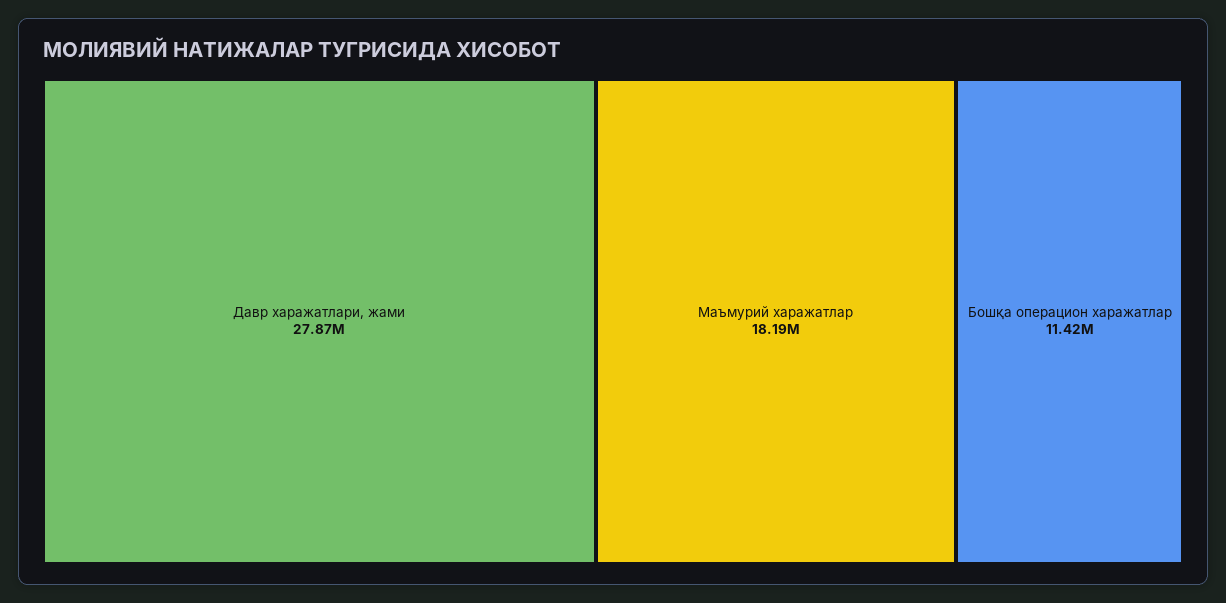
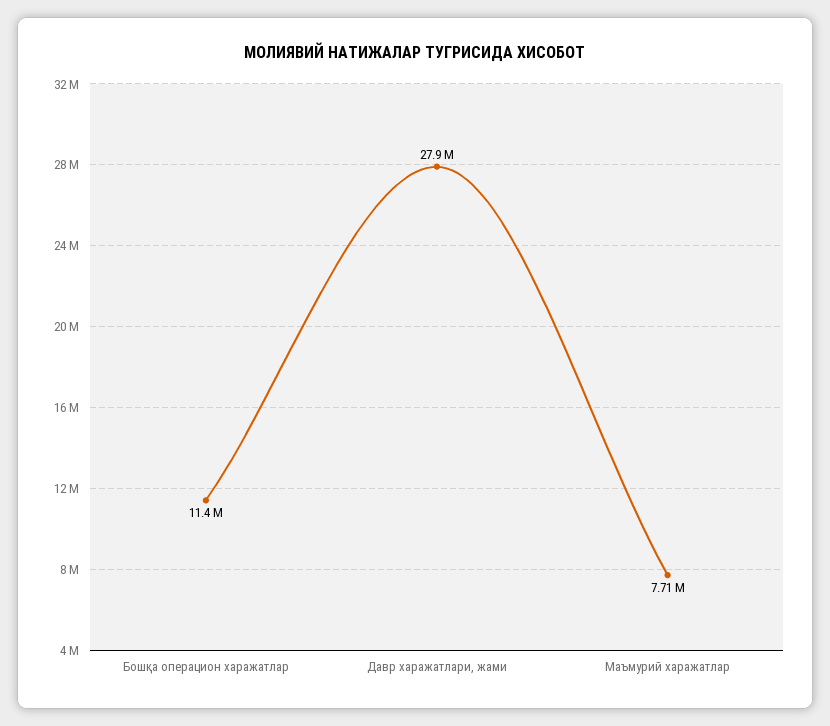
  {
    "Давр харажатлари, жами": 27870000,
-   "Маъмурий харажатлар": 18190000,
+   "Маъмурий харажатлар": 7710000,
    "Бошқа операцион харажатлар": 11420000
  }

